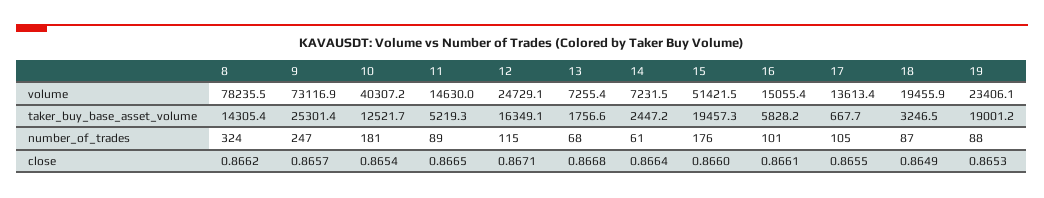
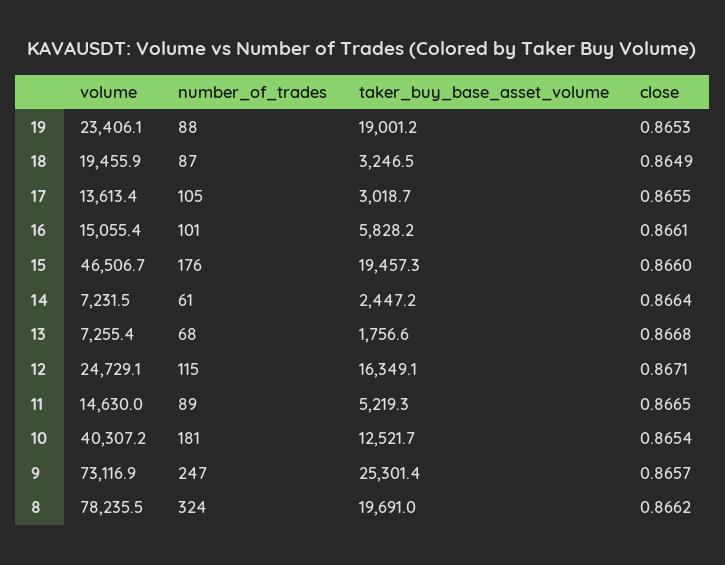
  {
    "8": {
      "volume": 78235.5,
-     "taker_buy_base_asset_volume": 14305.4,
+     "taker_buy_base_asset_volume": 19691,
      "number_of_trades": 324,
      "close": 0.8662
    },
    "9": {
      "volume": 73116.9,
      "taker_buy_base_asset_volume": 25301.4,
      "number_of_trades": 247,
      "close": 0.8657
    },
    "10": {
      "volume": 40307.2,
      "taker_buy_base_asset_volume": 12521.7,
      "number_of_trades": 181,
      "close": 0.8654
    },
    "11": {
      "volume": 14630,
      "taker_buy_base_asset_volume": 5219.3,
      "number_of_trades": 89,
      "close": 0.8665
    },
    "12": {
      "volume": 24729.1,
      "taker_buy_base_asset_volume": 16349.1,
      "number_of_trades": 115,
      "close": 0.8671
    },
    "13": {
      "volume": 7255.4,
      "taker_buy_base_asset_volume": 1756.6,
      "number_of_trades": 68,
      "close": 0.8668
    },
    "14": {
      "volume": 7231.5,
      "taker_buy_base_asset_volume": 2447.2,
      "number_of_trades": 61,
      "close": 0.8664
    },
    "15": {
-     "volume": 51421.5,
+     "volume": 46506.7,
      "taker_buy_base_asset_volume": 19457.3,
      "number_of_trades": 176,
      "close": 0.866
    },
    "16": {
      "volume": 15055.4,
      "taker_buy_base_asset_volume": 5828.2,
      "number_of_trades": 101,
      "close": 0.8661
    },
    "17": {
      "volume": 13613.4,
-     "taker_buy_base_asset_volume": 667.7,
+     "taker_buy_base_asset_volume": 3018.7,
      "number_of_trades": 105,
      "close": 0.8655
    },
    "18": {
      "volume": 19455.9,
      "taker_buy_base_asset_volume": 3246.5,
      "number_of_trades": 87,
      "close": 0.8649
    },
    "19": {
      "volume": 23406.1,
      "taker_buy_base_asset_volume": 19001.2,
      "number_of_trades": 88,
      "close": 0.8653
    }
  }

